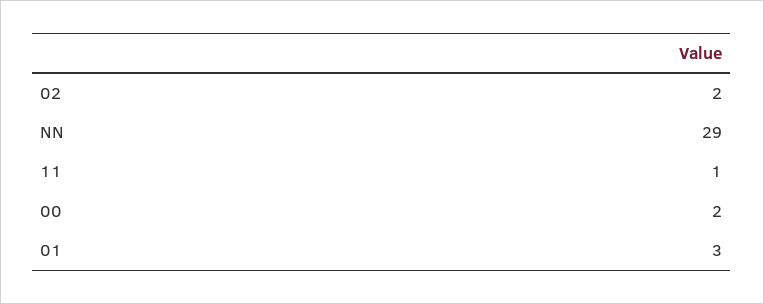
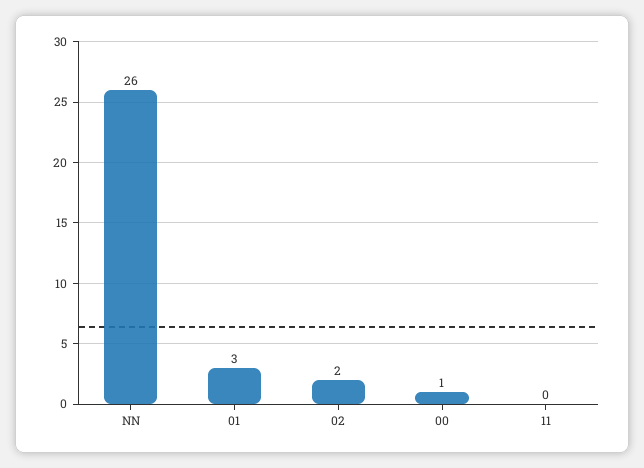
  {
    "02": 2,
-   "NN": 29,
+   "NN": 26,
-   "11": 1,
+   "11": 0,
-   "00": 2,
+   "00": 1,
    "01": 3
  }

